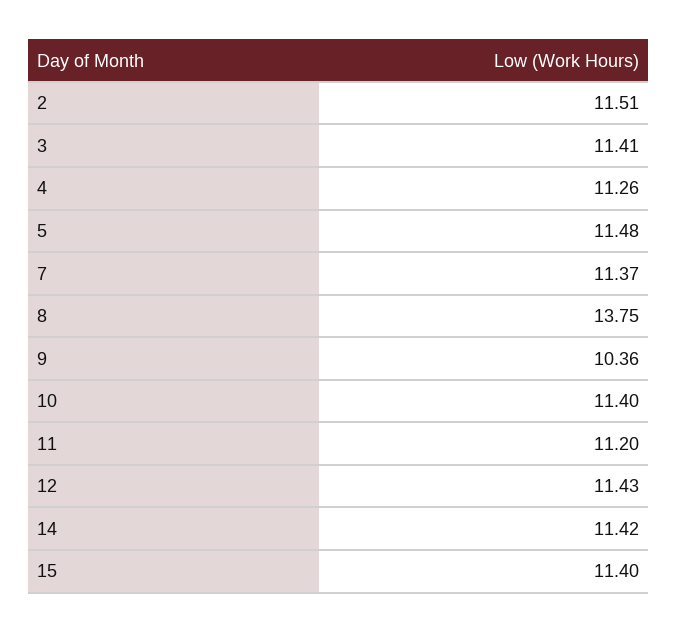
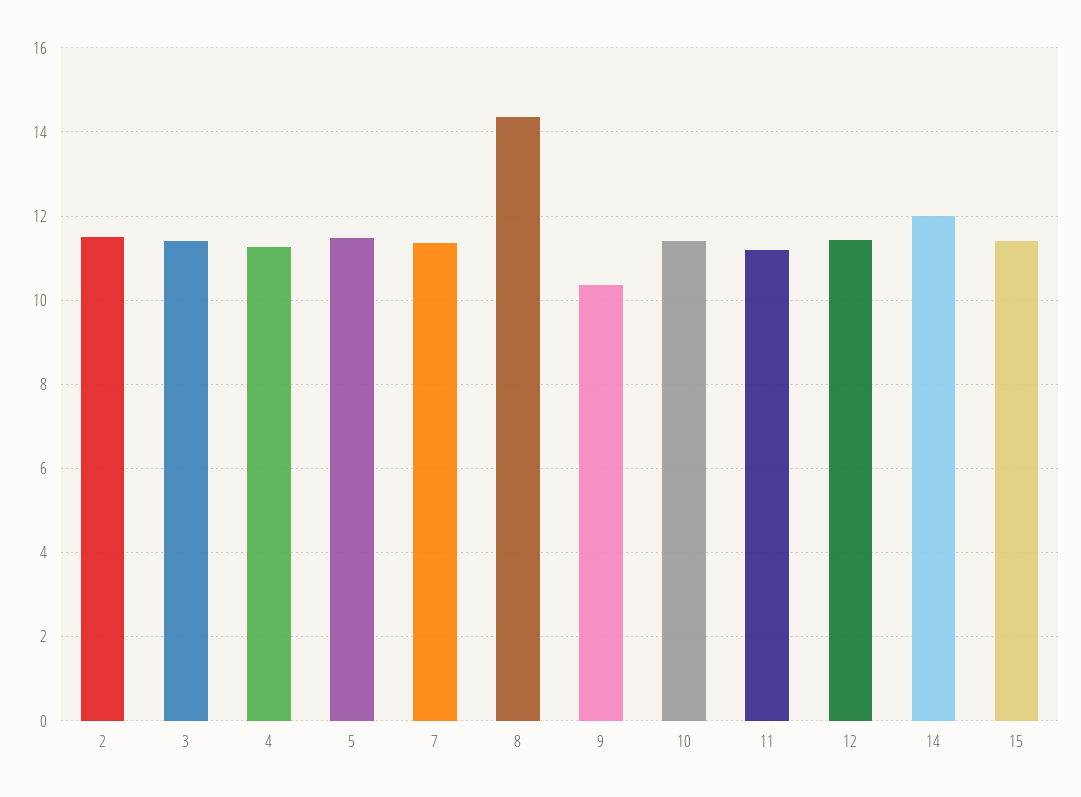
  {
    "2": 11.51,
    "3": 11.41,
    "4": 11.26,
    "5": 11.48,
    "7": 11.37,
-   "8": 13.75,
+   "8": 14.4,
    "9": 10.36,
    "10": 11.4,
    "11": 11.2,
    "12": 11.43,
-   "14": 11.42,
+   "14": 12,
    "15": 11.4
  }

